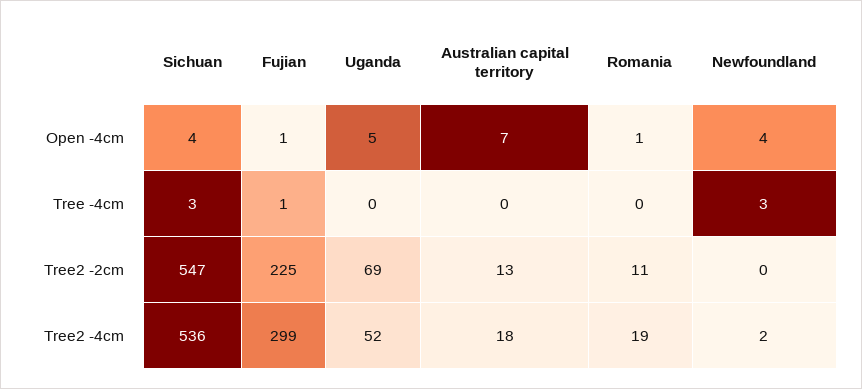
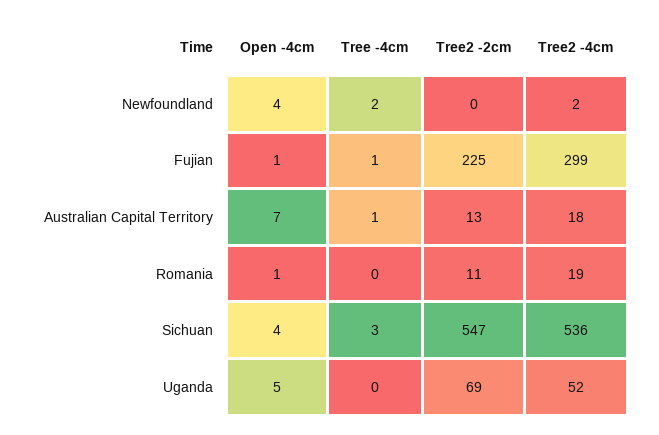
  {
    "Sichuan": {
      "Open -4cm": 4,
      "Tree -4cm": 3,
      "Tree2 -2cm": 547,
      "Tree2 -4cm": 536
    },
    "Fujian": {
      "Open -4cm": 1,
      "Tree -4cm": 1,
      "Tree2 -2cm": 225,
      "Tree2 -4cm": 299
    },
    "Uganda": {
      "Open -4cm": 5,
      "Tree -4cm": 0,
      "Tree2 -2cm": 69,
      "Tree2 -4cm": 52
    },
    "Australian capital territory": {
      "Open -4cm": 7,
-     "Tree -4cm": 0,
+     "Tree -4cm": 1,
      "Tree2 -2cm": 13,
      "Tree2 -4cm": 18
    },
    "Romania": {
      "Open -4cm": 1,
      "Tree -4cm": 0,
      "Tree2 -2cm": 11,
      "Tree2 -4cm": 19
    },
    "Newfoundland": {
      "Open -4cm": 4,
-     "Tree -4cm": 3,
+     "Tree -4cm": 2,
      "Tree2 -2cm": 0,
      "Tree2 -4cm": 2
    }
  }

